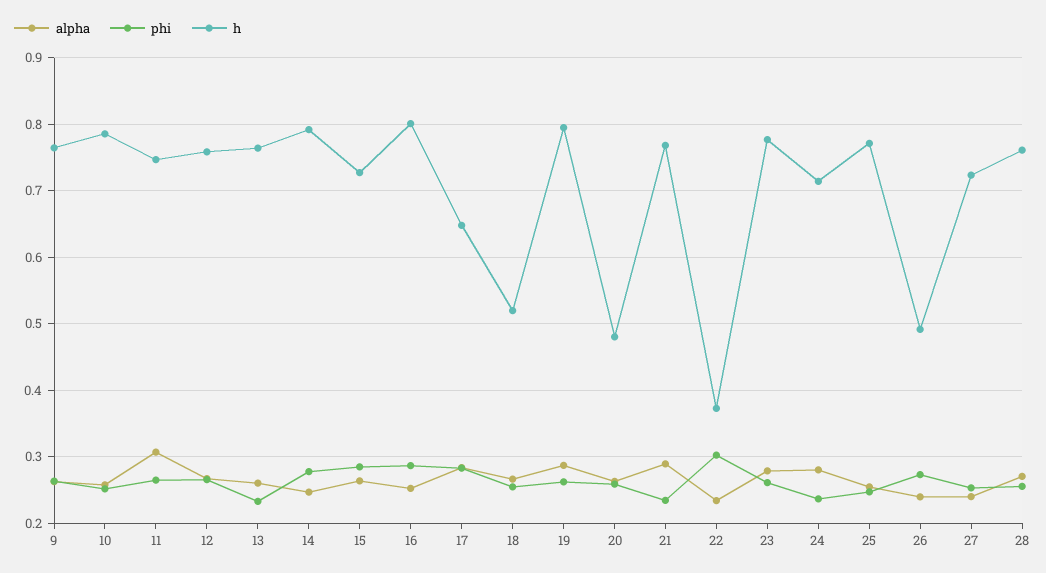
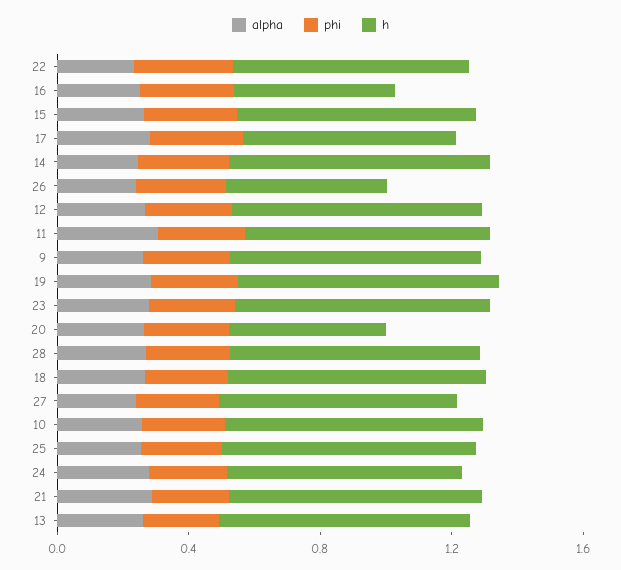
  {
    "alpha": {
      "9": 0.26,
      "10": 0.26,
      "11": 0.31,
      "12": 0.27,
      "13": 0.26,
      "14": 0.25,
      "15": 0.26,
      "16": 0.25,
      "17": 0.28,
      "18": 0.27,
      "19": 0.29,
      "20": 0.26,
      "21": 0.29,
      "22": 0.23,
      "23": 0.28,
      "24": 0.28,
      "25": 0.25,
      "26": 0.24,
      "27": 0.24,
      "28": 0.27
    },
    "phi": {
      "9": 0.26,
      "10": 0.25,
      "11": 0.26,
      "12": 0.27,
      "13": 0.23,
      "14": 0.28,
      "15": 0.28,
      "16": 0.29,
      "17": 0.28,
      "18": 0.25,
      "19": 0.26,
      "20": 0.26,
      "21": 0.23,
      "22": 0.3,
      "23": 0.26,
      "24": 0.24,
      "25": 0.25,
      "26": 0.27,
      "27": 0.25,
      "28": 0.26
    },
    "h": {
      "9": 0.76,
      "10": 0.79,
      "11": 0.75,
      "12": 0.76,
      "13": 0.76,
      "14": 0.79,
      "15": 0.73,
-     "16": 0.8,
+     "16": 0.5,
      "17": 0.65,
-     "18": 0.52,
+     "18": 0.8,
      "19": 0.79,
      "20": 0.48,
      "21": 0.77,
-     "22": 0.37,
+     "22": 0.7,
      "23": 0.78,
      "24": 0.71,
      "25": 0.77,
      "26": 0.49,
      "27": 0.72,
      "28": 0.76
    }
  }

